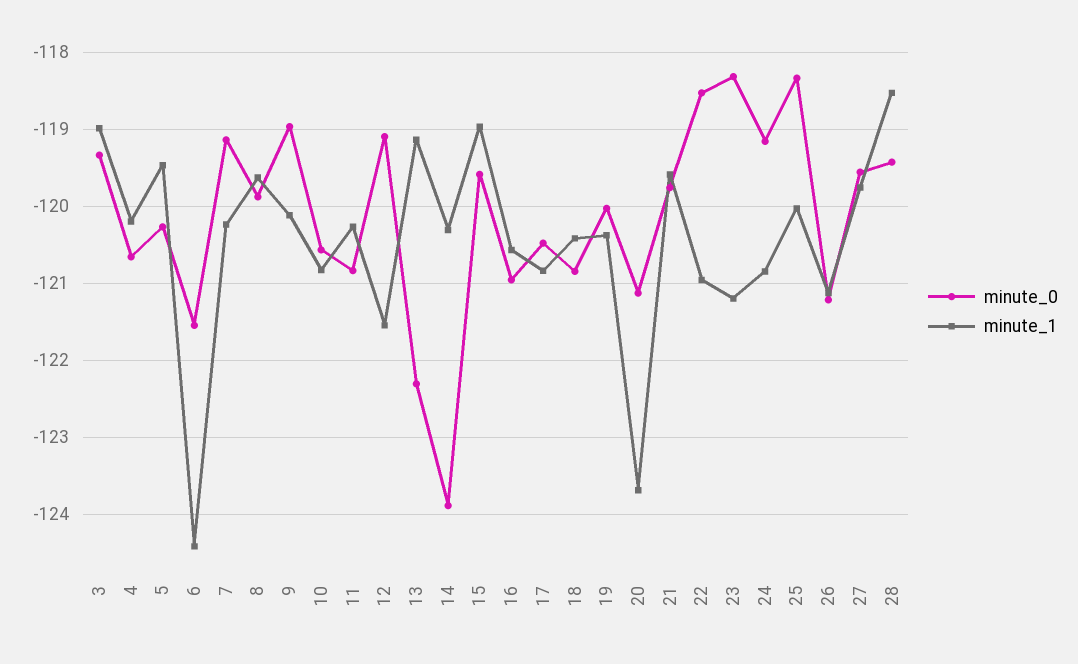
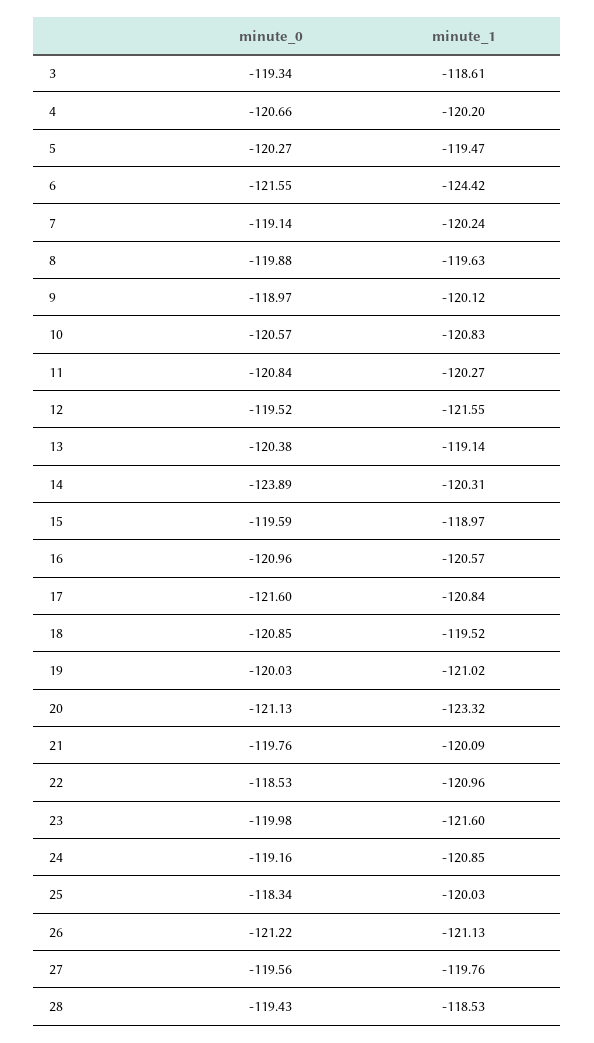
  {
    "minute_0": {
      "3": -119.34,
      "4": -120.66,
      "5": -120.27,
      "6": -121.55,
      "7": -119.14,
      "8": -119.88,
      "9": -118.97,
      "10": -120.57,
      "11": -120.84,
-     "12": -119.1,
+     "12": -119.52,
-     "13": -122.3,
+     "13": -120.38,
      "14": -123.89,
      "15": -119.59,
      "16": -120.96,
-     "17": -120.5,
+     "17": -121.6,
      "18": -120.85,
      "19": -120.03,
      "20": -121.13,
      "21": -119.76,
      "22": -118.53,
-     "23": -118.3,
+     "23": -119.98,
      "24": -119.16,
      "25": -118.34,
      "26": -121.22,
      "27": -119.56,
      "28": -119.43
    },
    "minute_1": {
-     "3": -119,
+     "3": -118.61,
      "4": -120.2,
      "5": -119.47,
      "6": -124.42,
      "7": -120.24,
      "8": -119.63,
      "9": -120.12,
      "10": -120.83,
      "11": -120.27,
      "12": -121.55,
      "13": -119.14,
      "14": -120.31,
      "15": -118.97,
      "16": -120.57,
      "17": -120.84,
-     "18": -120.4,
+     "18": -119.52,
-     "19": -120.4,
+     "19": -121.02,
-     "20": -123.7,
+     "20": -123.32,
-     "21": -119.6,
+     "21": -120.09,
      "22": -120.96,
-     "23": -121.2,
+     "23": -121.6,
      "24": -120.85,
      "25": -120.03,
      "26": -121.13,
      "27": -119.76,
      "28": -118.53
    }
  }

